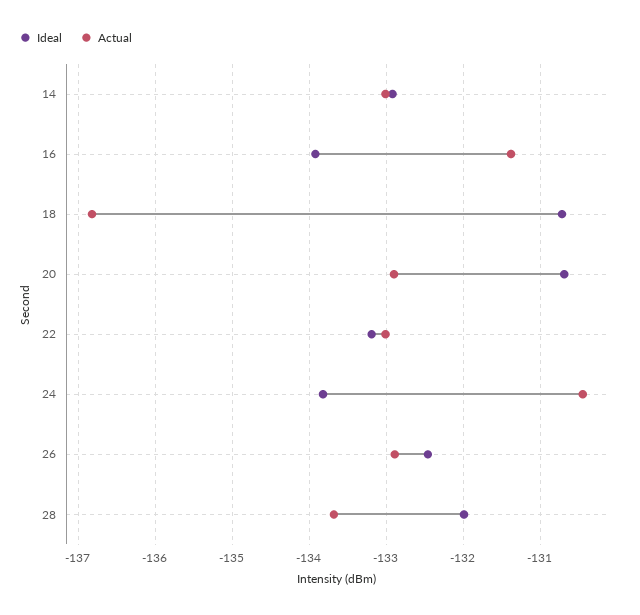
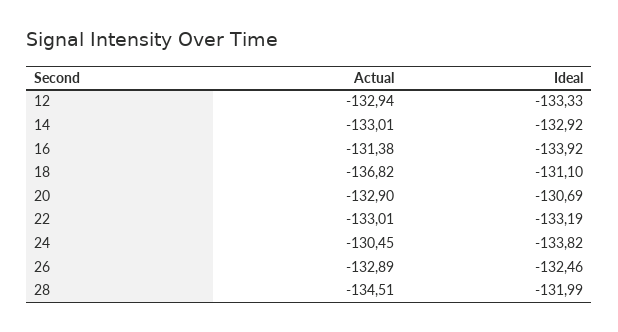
  {
    "Ideal": {
      "14": -132.92,
      "16": -133.92,
-     "18": -130.7,
+     "18": -131.1,
      "20": -130.69,
      "22": -133.19,
      "24": -133.82,
      "26": -132.46,
-     "28": -131.99
+     "28": -131.99,
+     "12": -133.33
    },
    "Actual": {
      "14": -133.01,
      "16": -131.38,
      "18": -136.82,
      "20": -132.9,
      "22": -133.01,
      "24": -130.45,
      "26": -132.89,
-     "28": -133.7
+     "28": -134.51,
+     "12": -132.94
    }
  }

